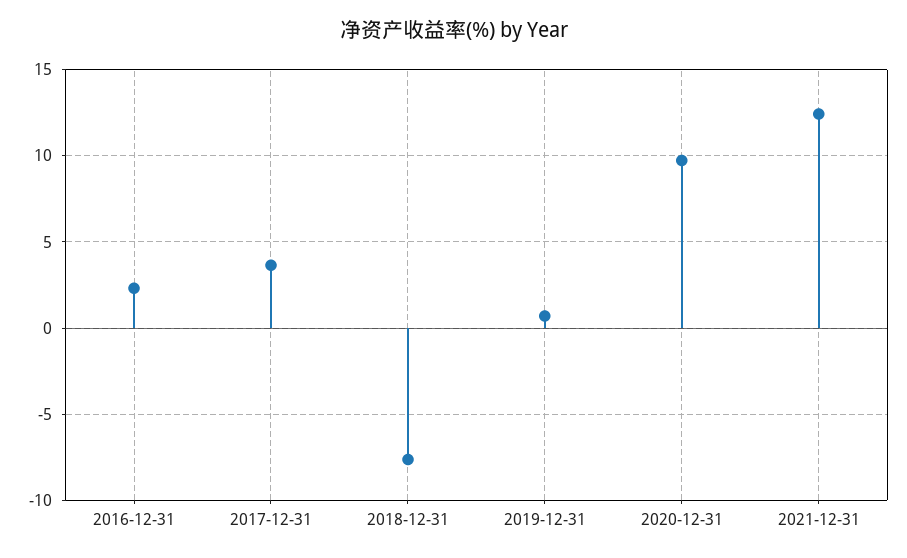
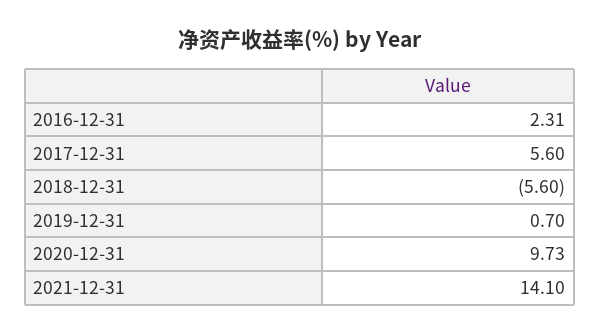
  {
    "2016-12-31": 2.31,
-   "2017-12-31": 3.5,
+   "2017-12-31": 5.6,
-   "2018-12-31": -7.5,
+   "2018-12-31": -5.6,
    "2019-12-31": 0.7,
    "2020-12-31": 9.73,
-   "2021-12-31": 12.5
+   "2021-12-31": 14.1
  }

